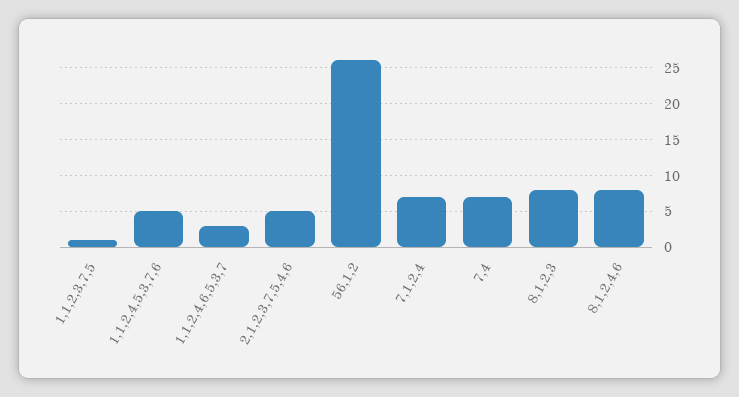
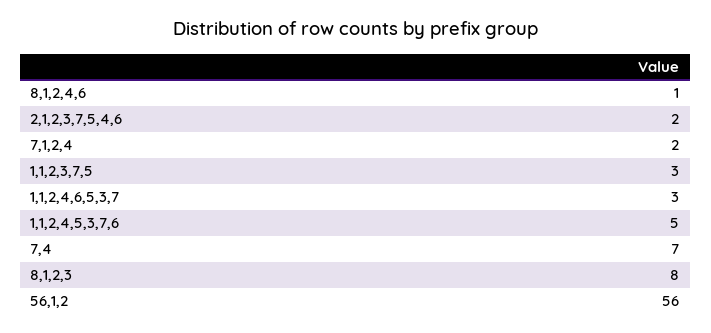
  {
-   "1,1,2,3,7,5": 1,
+   "1,1,2,3,7,5": 3,
    "1,1,2,4,5,3,7,6": 5,
    "1,1,2,4,6,5,3,7": 3,
-   "2,1,2,3,7,5,4,6": 5,
+   "2,1,2,3,7,5,4,6": 2,
-   "56,1,2": 26,
+   "56,1,2": 56,
-   "7,1,2,4": 7,
+   "7,1,2,4": 2,
    "7,4": 7,
    "8,1,2,3": 8,
-   "8,1,2,4,6": 8
+   "8,1,2,4,6": 1
  }

